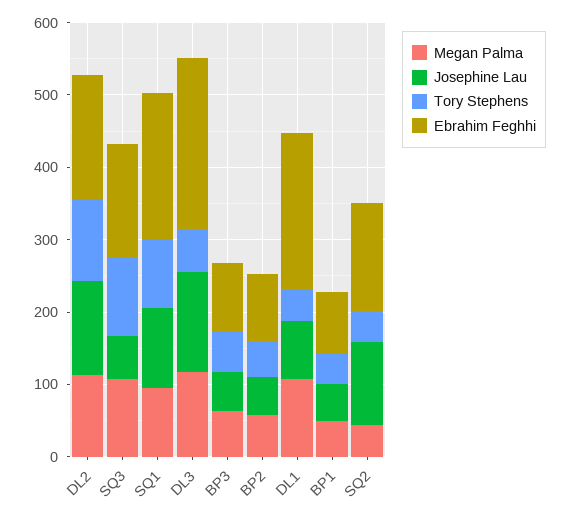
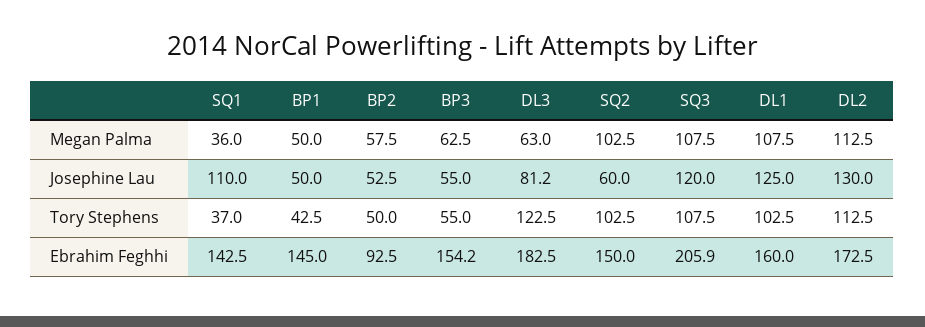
  {
    "Megan Palma": {
      "DL2": 112.5,
      "SQ3": 107.5,
-     "SQ1": 100,
+     "SQ1": 36,
-     "DL3": 120,
+     "DL3": 63,
      "BP3": 62.5,
      "BP2": 57.5,
      "DL1": 107.5,
      "BP1": 50,
-     "SQ2": 40
+     "SQ2": 102.5
    },
    "Josephine Lau": {
      "DL2": 130,
-     "SQ3": 60,
+     "SQ3": 120,
      "SQ1": 110,
-     "DL3": 140,
+     "DL3": 81.2,
      "BP3": 55,
      "BP2": 52.5,
-     "DL1": 80,
+     "DL1": 125,
      "BP1": 50,
-     "SQ2": 120
+     "SQ2": 60
    },
    "Tory Stephens": {
      "DL2": 112.5,
      "SQ3": 107.5,
-     "SQ1": 100,
+     "SQ1": 37,
-     "DL3": 60,
+     "DL3": 122.5,
      "BP3": 55,
      "BP2": 50,
-     "DL1": 40,
+     "DL1": 102.5,
      "BP1": 42.5,
-     "SQ2": 40
+     "SQ2": 102.5
    },
    "Ebrahim Feghhi": {
      "DL2": 172.5,
-     "SQ3": 160,
+     "SQ3": 205.9,
-     "SQ1": 200,
+     "SQ1": 142.5,
-     "DL3": 240,
+     "DL3": 182.5,
-     "BP3": 100,
+     "BP3": 154.2,
      "BP2": 92.5,
-     "DL1": 220,
+     "DL1": 160,
-     "BP1": 80,
+     "BP1": 145,
      "SQ2": 150
    }
  }

